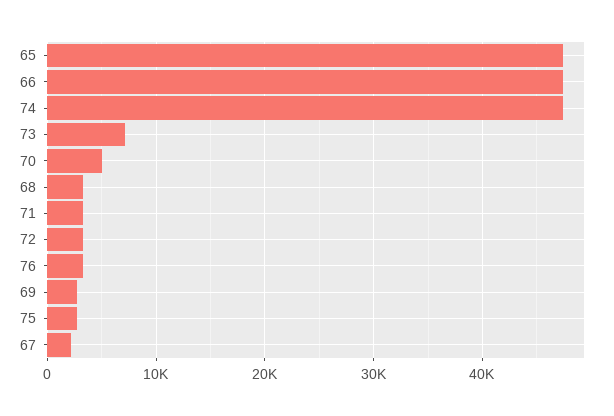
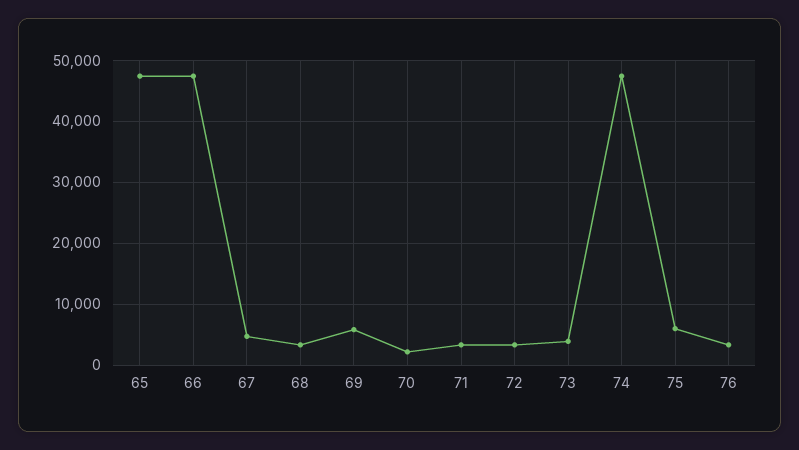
  {
    "65": 47000,
    "66": 47000,
    "74": 47000,
-   "73": 7000,
+   "73": 4000,
-   "70": 5000,
+   "70": 2000,
    "68": 3000,
    "71": 3000,
    "72": 3000,
    "76": 3000,
-   "69": 3000,
+   "69": 6000,
-   "75": 3000,
+   "75": 6000,
-   "67": 2000
+   "67": 5000
  }

